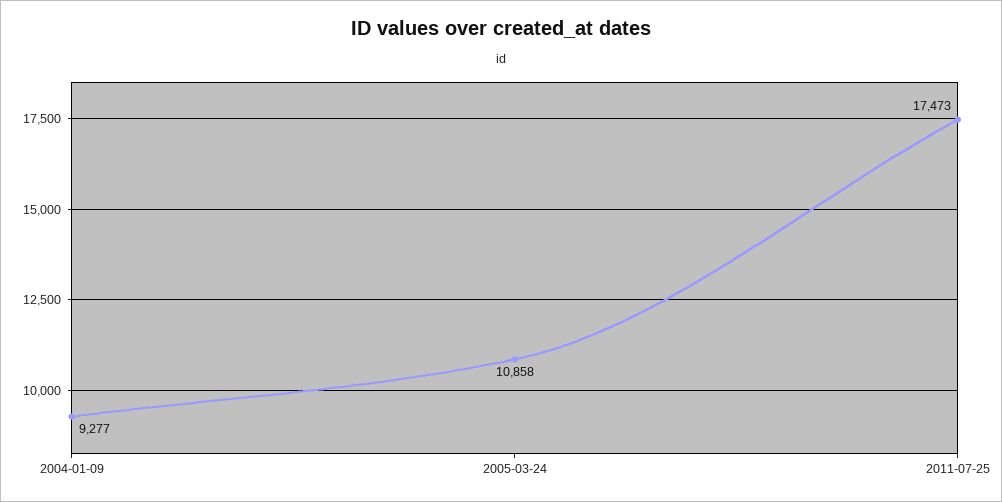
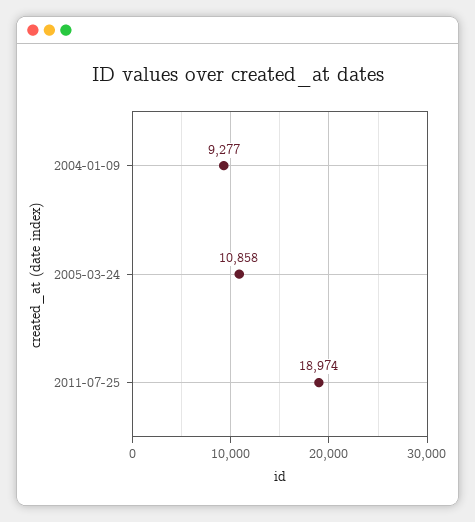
  {
    "2004-01-09": 9277,
    "2005-03-24": 10858,
-   "2011-07-25": 17473
+   "2011-07-25": 18974
  }

